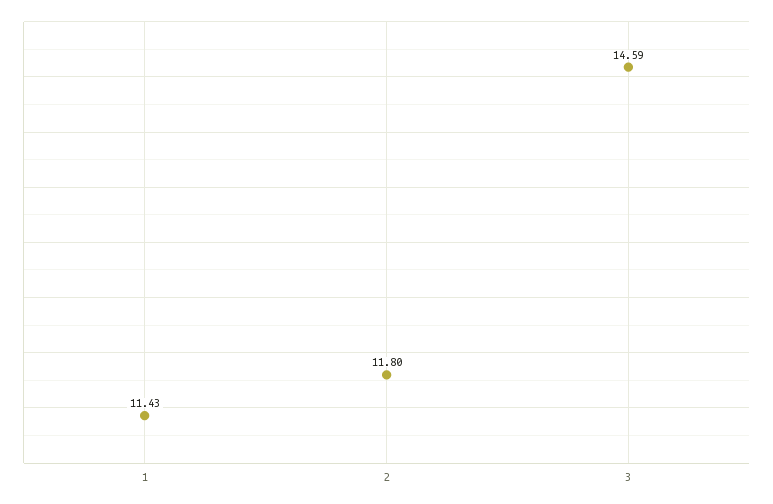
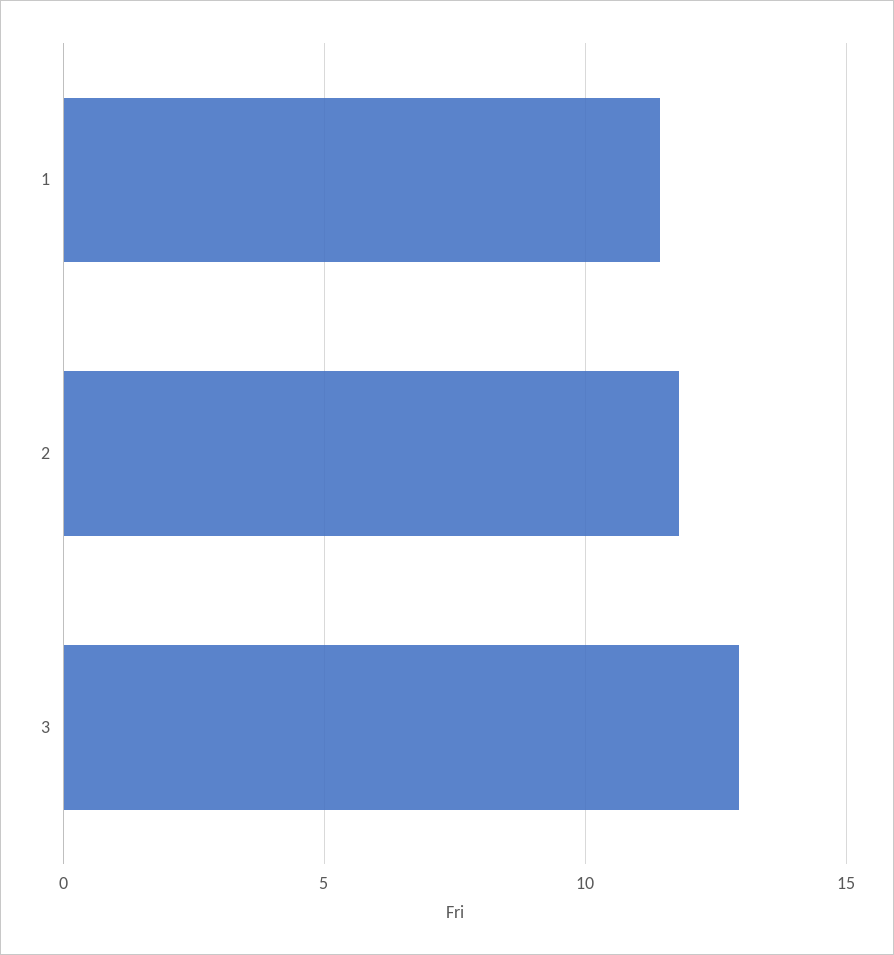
  {
    "1": 11.43,
    "2": 11.8,
-   "3": 14.59
+   "3": 13
  }

